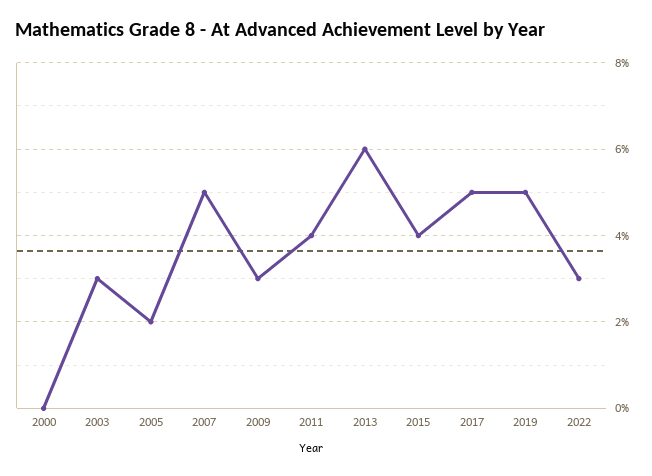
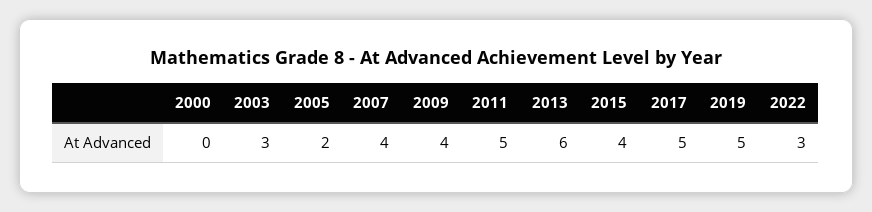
  {
    "2000": 0,
    "2003": 3,
    "2005": 2,
-   "2007": 5,
+   "2007": 4,
-   "2009": 3,
+   "2009": 4,
-   "2011": 4,
+   "2011": 5,
    "2013": 6,
    "2015": 4,
    "2017": 5,
    "2019": 5,
    "2022": 3
  }

